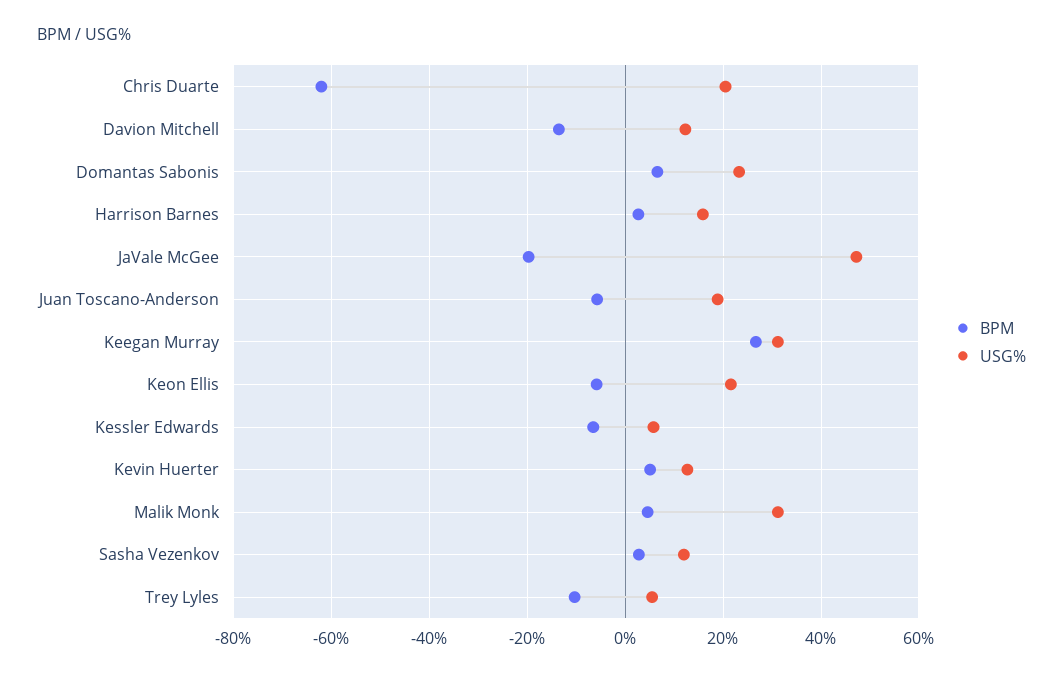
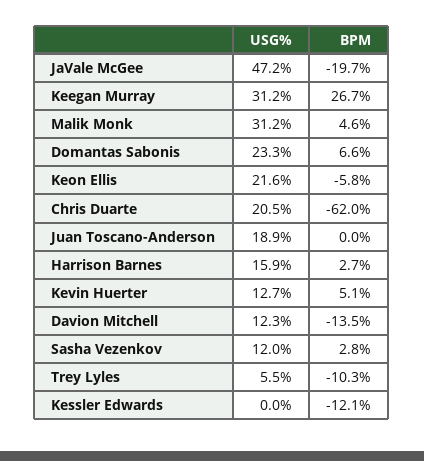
  {
    "BPM": {
      "Chris Duarte": -62,
      "Davion Mitchell": -13.5,
      "Domantas Sabonis": 6.6,
      "Harrison Barnes": 2.7,
      "JaVale McGee": -19.7,
-     "Juan Toscano-Anderson": -6,
+     "Juan Toscano-Anderson": 0,
      "Keegan Murray": 26.7,
      "Keon Ellis": -5.8,
-     "Kessler Edwards": -6,
+     "Kessler Edwards": -12.1,
      "Kevin Huerter": 5.1,
      "Malik Monk": 4.6,
      "Sasha Vezenkov": 2.8,
      "Trey Lyles": -10.3
    },
    "USG%": {
      "Chris Duarte": 20.5,
      "Davion Mitchell": 12.3,
      "Domantas Sabonis": 23.3,
      "Harrison Barnes": 15.9,
      "JaVale McGee": 47.2,
      "Juan Toscano-Anderson": 18.9,
      "Keegan Murray": 31.2,
      "Keon Ellis": 21.6,
-     "Kessler Edwards": 6,
+     "Kessler Edwards": 0,
      "Kevin Huerter": 12.7,
      "Malik Monk": 31.2,
      "Sasha Vezenkov": 12,
      "Trey Lyles": 5.5
    }
  }

